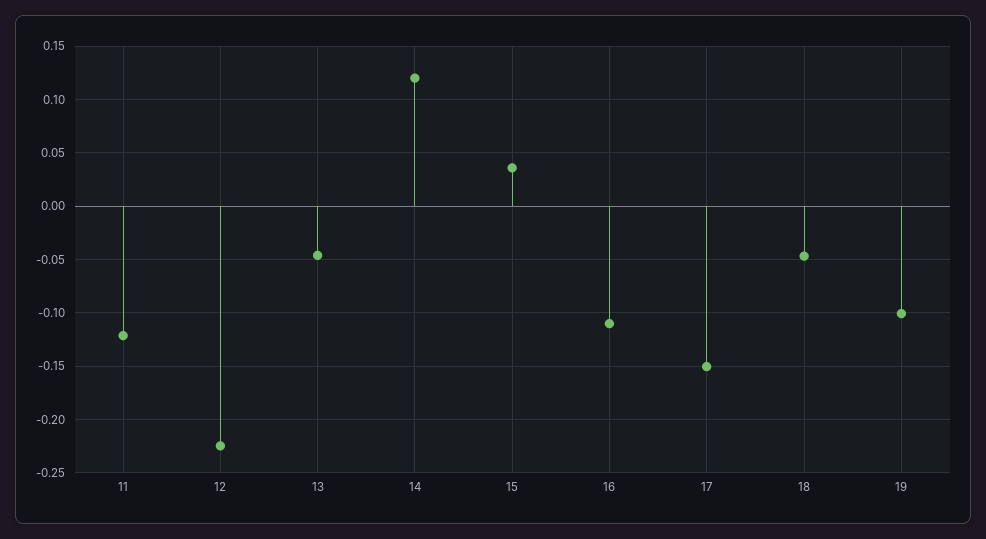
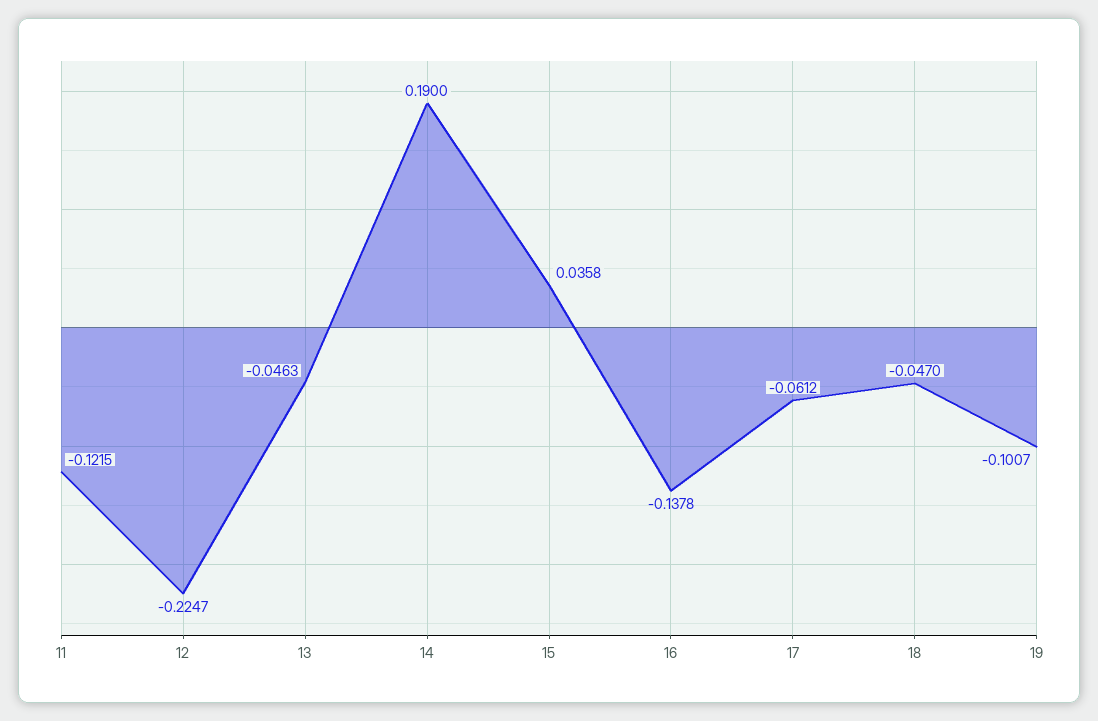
  {
    "11": -0.1215,
    "12": -0.2247,
    "13": -0.0463,
-   "14": 0.12,
+   "14": 0.19,
    "15": 0.0358,
-   "16": -0.11,
+   "16": -0.1378,
-   "17": -0.15,
+   "17": -0.0612,
    "18": -0.047,
    "19": -0.1007
  }

